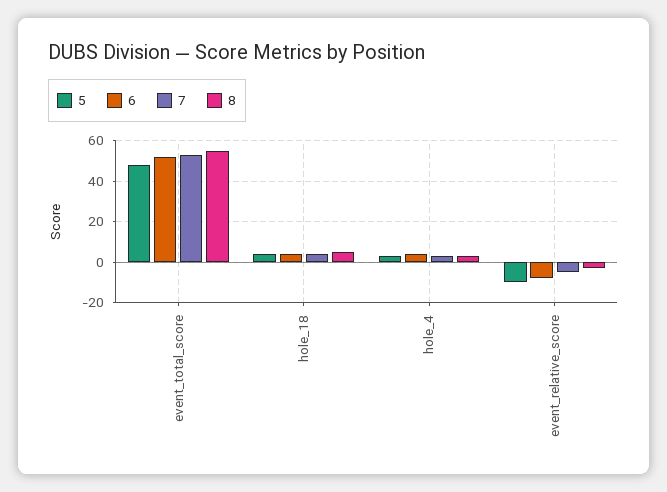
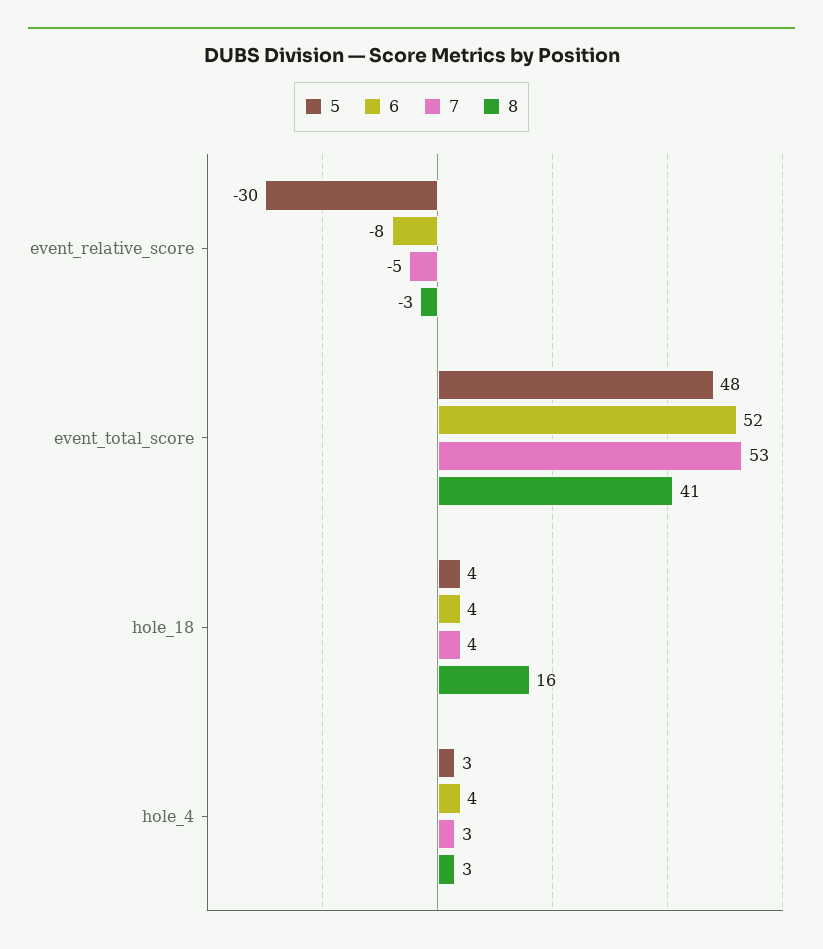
  {
    "5": {
      "event_total_score": 48,
      "hole_18": 4,
      "hole_4": 3,
-     "event_relative_score": -10
+     "event_relative_score": -30
    },
    "6": {
      "event_total_score": 52,
      "hole_18": 4,
      "hole_4": 4,
      "event_relative_score": -8
    },
    "7": {
      "event_total_score": 53,
      "hole_18": 4,
      "hole_4": 3,
      "event_relative_score": -5
    },
    "8": {
-     "event_total_score": 55,
+     "event_total_score": 41,
-     "hole_18": 5,
+     "hole_18": 16,
      "hole_4": 3,
      "event_relative_score": -3
    }
  }

